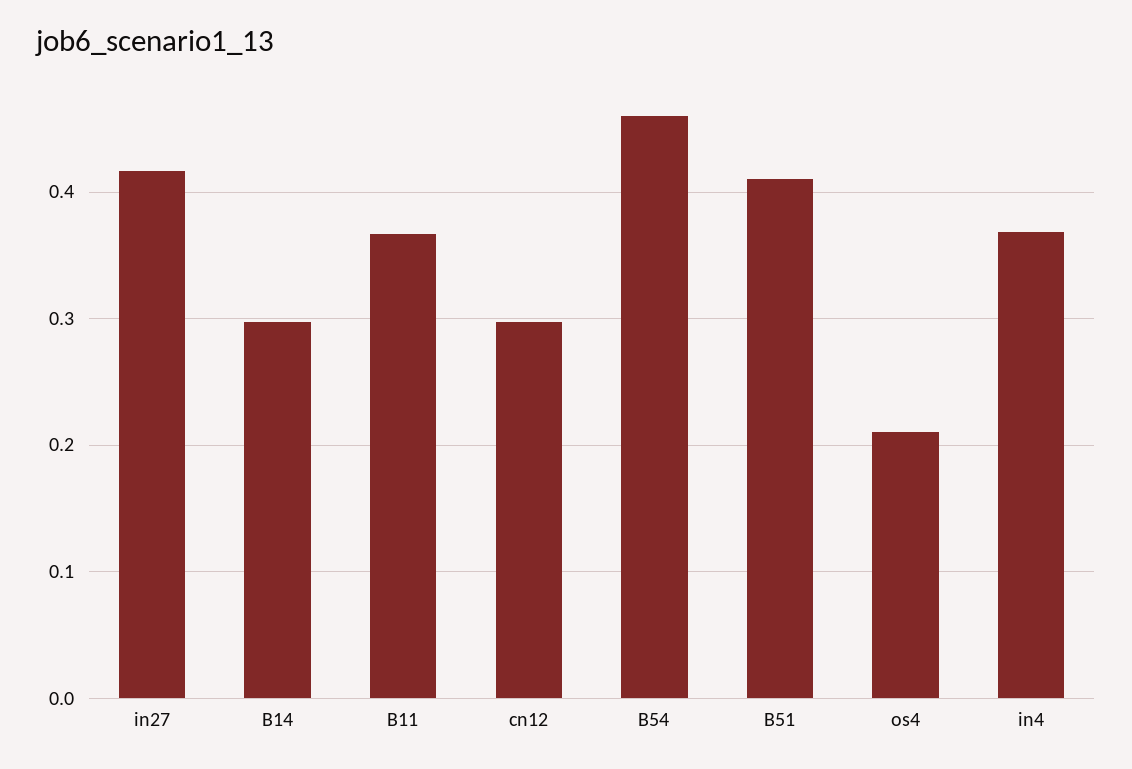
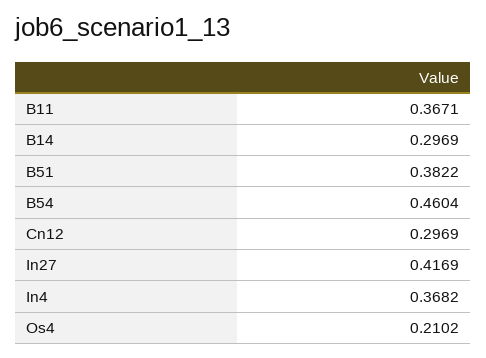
  {
    "in27": 0.4169,
    "B14": 0.2969,
    "B11": 0.3671,
    "cn12": 0.2969,
    "B54": 0.4604,
-   "B51": 0.41,
+   "B51": 0.3822,
    "os4": 0.2102,
    "in4": 0.3682
  }

